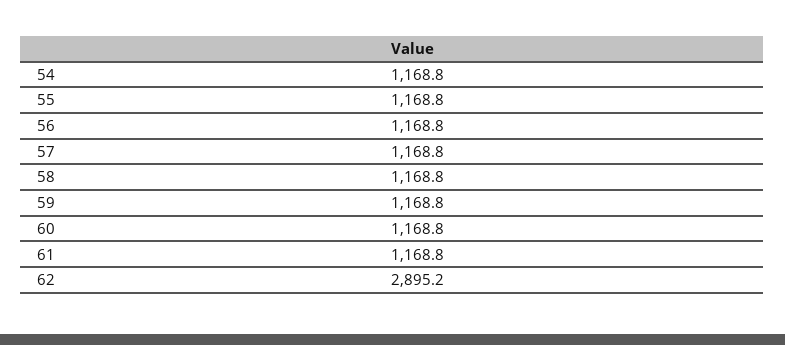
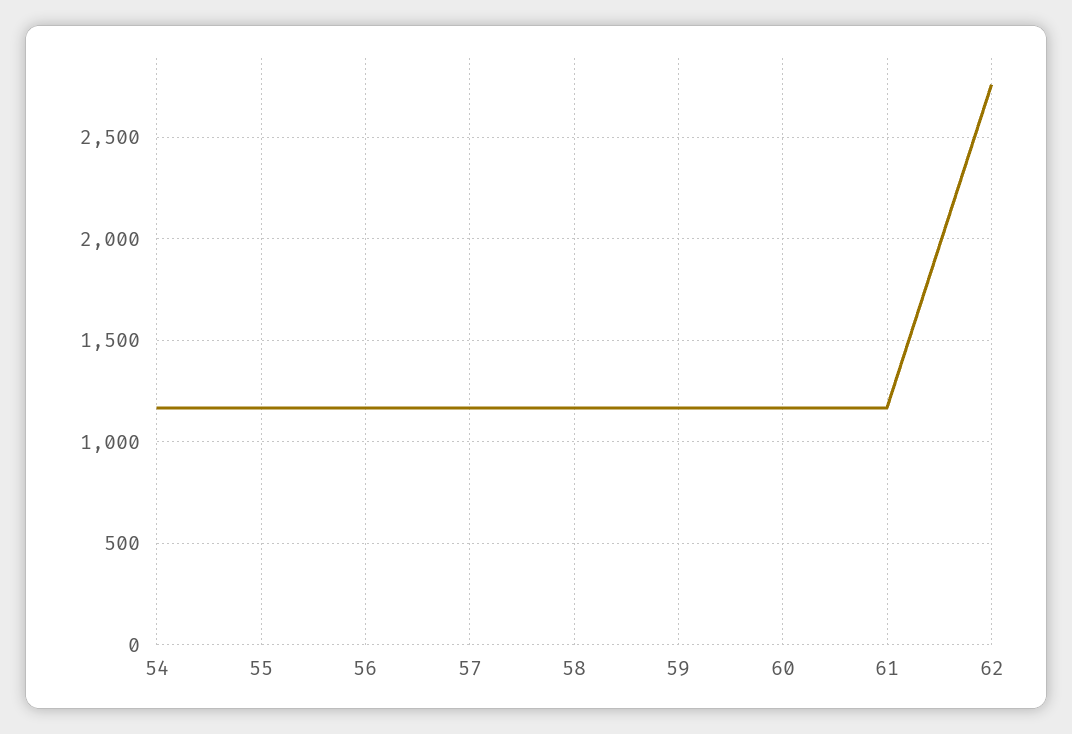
  {
    "54": 1168.8,
    "55": 1168.8,
    "56": 1168.8,
    "57": 1168.8,
    "58": 1168.8,
    "59": 1168.8,
    "60": 1168.8,
    "61": 1168.8,
-   "62": 2895.2
+   "62": 2750
  }

